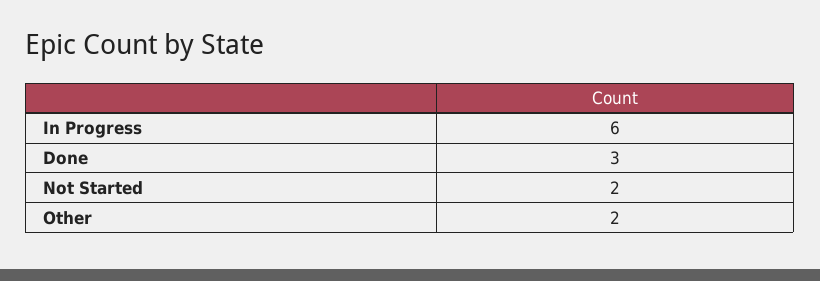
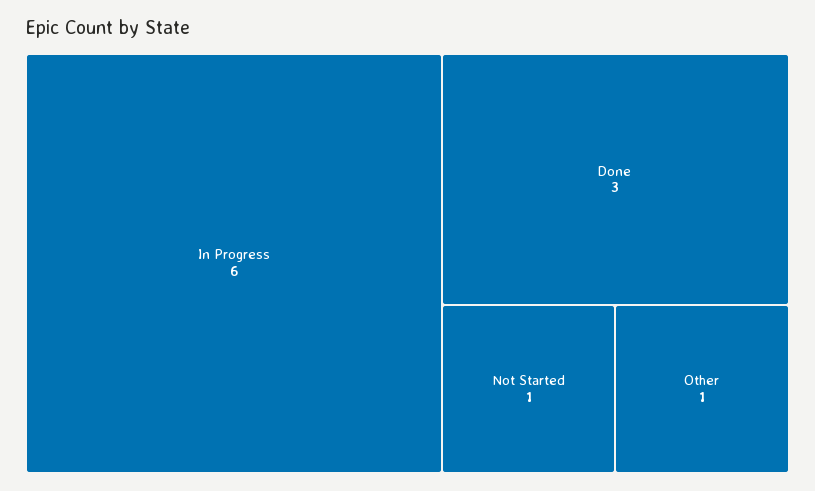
  {
    "In Progress": 6,
    "Done": 3,
-   "Not Started": 2,
+   "Not Started": 1,
-   "Other": 2
+   "Other": 1
  }

